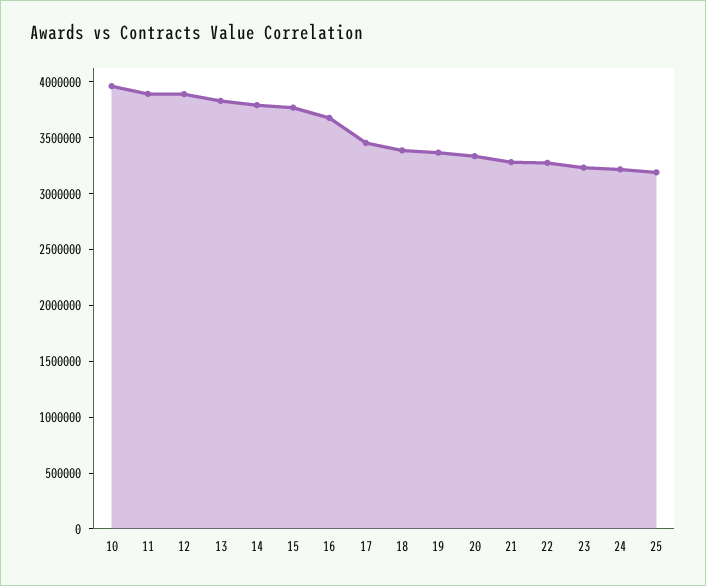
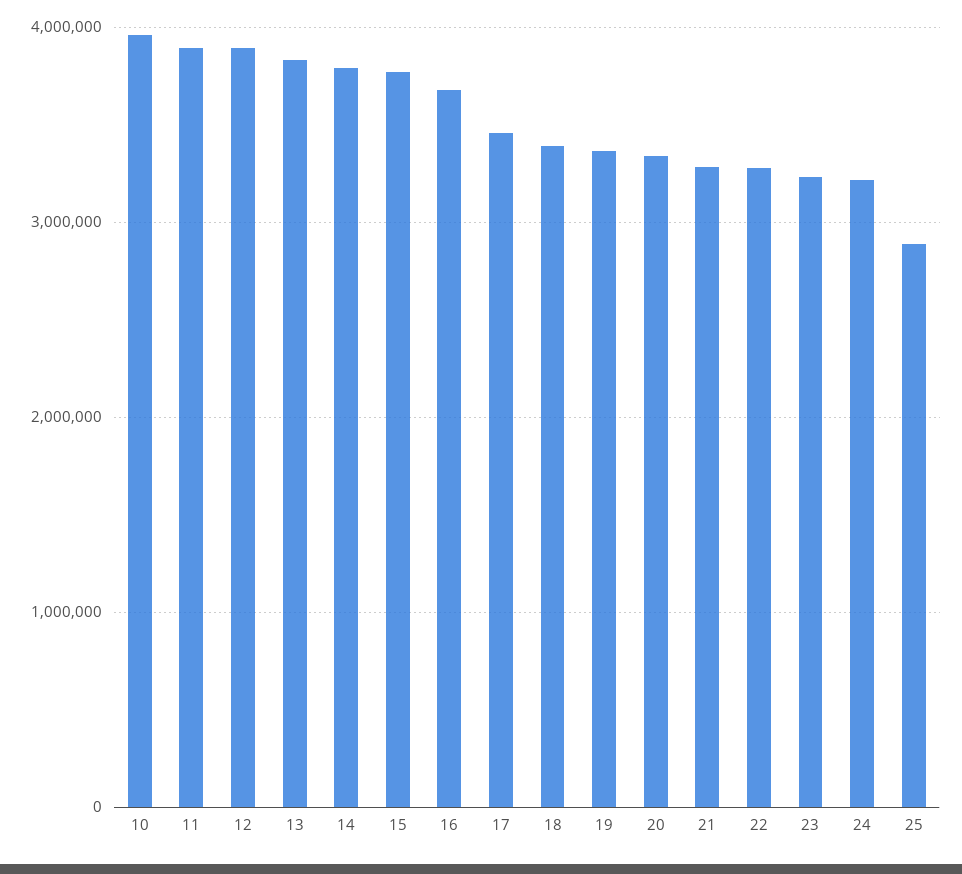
  {
    "10": 4000000,
    "11": 3900000,
    "12": 3900000,
    "13": 3800000,
    "14": 3800000,
    "15": 3800000,
    "16": 3700000,
    "17": 3500000,
    "18": 3400000,
    "19": 3400000,
    "20": 3300000,
    "21": 3300000,
    "22": 3300000,
    "23": 3200000,
    "24": 3200000,
-   "25": 3200000
+   "25": 2900000
  }

